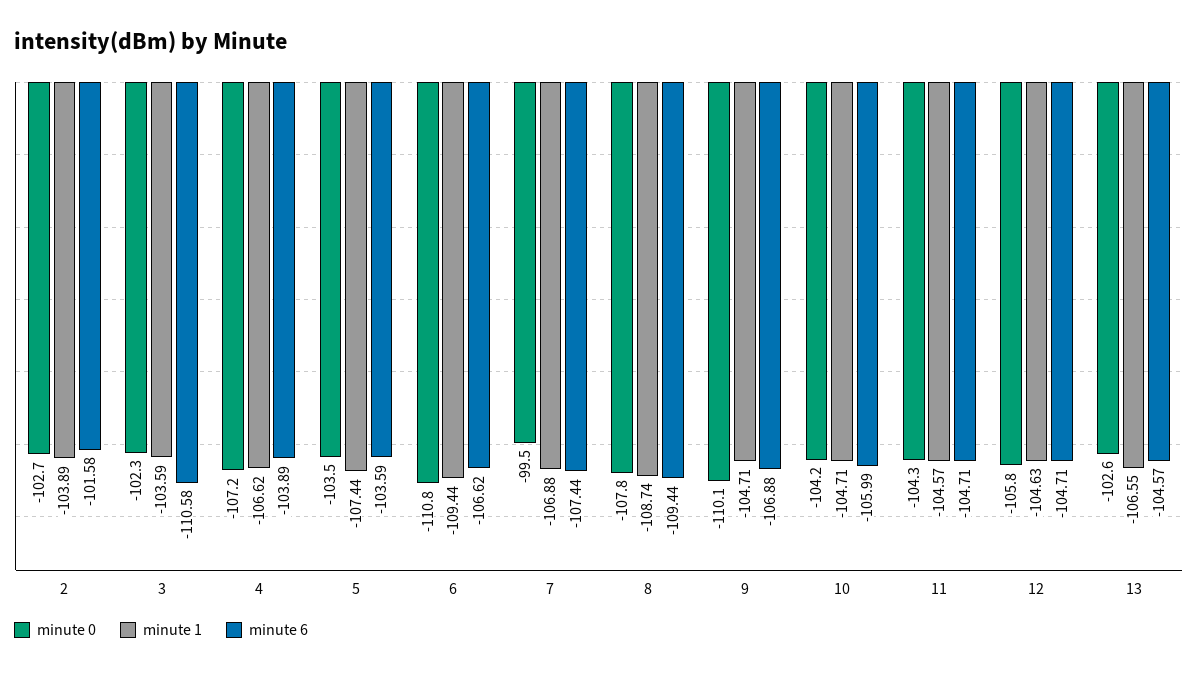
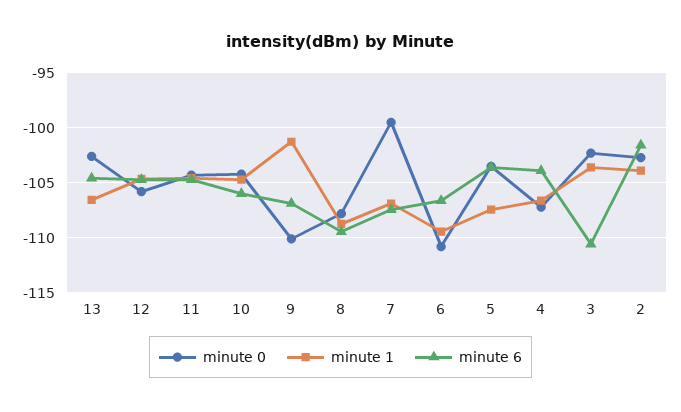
  {
    "minute 0": {
      "2": -102.7,
      "3": -102.3,
      "4": -107.2,
      "5": -103.5,
      "6": -110.8,
      "7": -99.5,
      "8": -107.8,
      "9": -110.1,
      "10": -104.2,
      "11": -104.3,
      "12": -105.8,
      "13": -102.6
    },
    "minute 1": {
      "2": -103.89,
      "3": -103.59,
      "4": -106.62,
      "5": -107.44,
      "6": -109.44,
      "7": -106.88,
      "8": -108.74,
-     "9": -104.71,
+     "9": -101,
      "10": -104.71,
      "11": -104.57,
      "12": -104.63,
      "13": -106.55
    },
    "minute 6": {
      "2": -101.58,
      "3": -110.58,
      "4": -103.89,
      "5": -103.59,
      "6": -106.62,
      "7": -107.44,
      "8": -109.44,
      "9": -106.88,
      "10": -105.99,
      "11": -104.71,
      "12": -104.71,
      "13": -104.57
    }
  }

